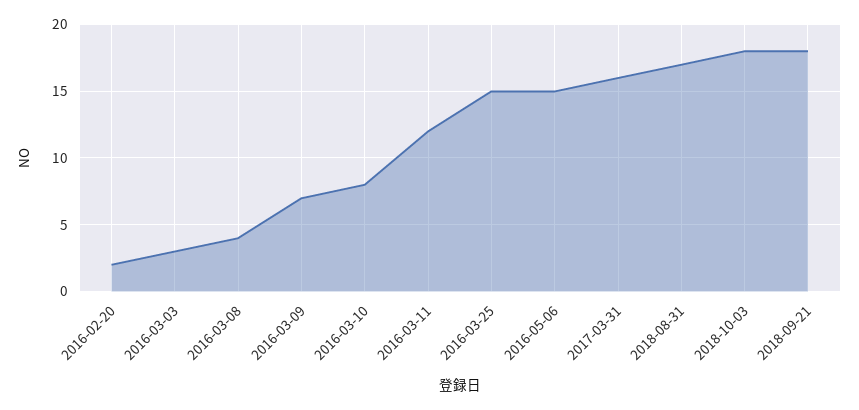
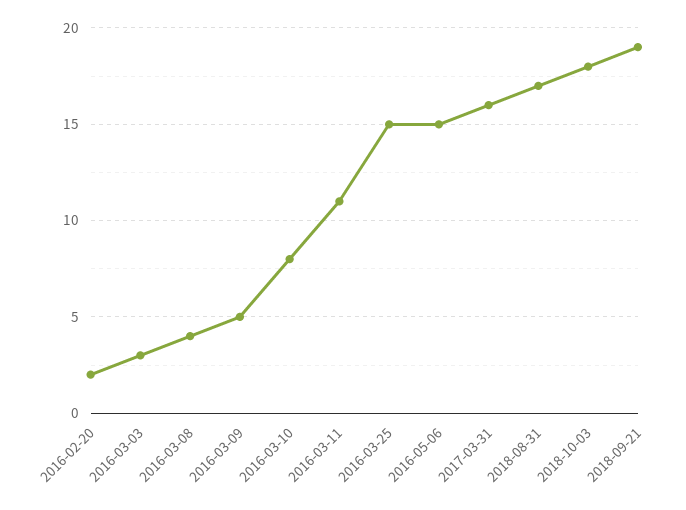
  {
    "2016-02-20": 2,
    "2016-03-03": 3,
    "2016-03-08": 4,
-   "2016-03-09": 7,
+   "2016-03-09": 5,
    "2016-03-10": 8,
-   "2016-03-11": 12,
+   "2016-03-11": 11,
    "2016-03-25": 15,
    "2016-05-06": 15,
    "2017-03-31": 16,
    "2018-08-31": 17,
    "2018-10-03": 18,
-   "2018-09-21": 18
+   "2018-09-21": 19
  }

